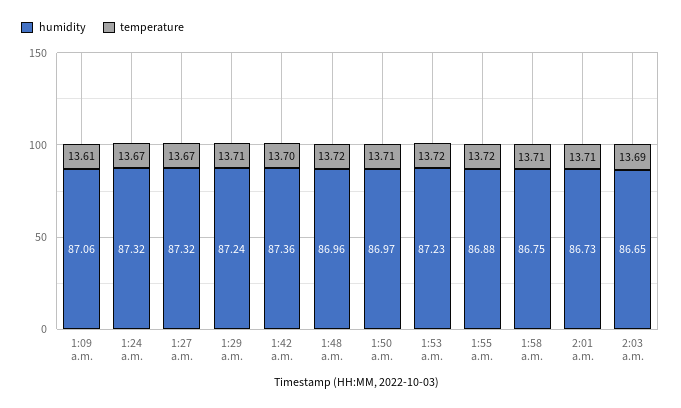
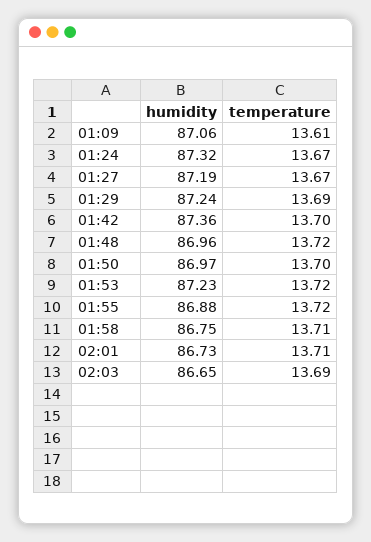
  {
    "humidity": {
      "1:09 a.m.": 87.06,
      "1:24 a.m.": 87.32,
-     "1:27 a.m.": 87.32,
+     "1:27 a.m.": 87.19,
      "1:29 a.m.": 87.24,
      "1:42 a.m.": 87.36,
      "1:48 a.m.": 86.96,
      "1:50 a.m.": 86.97,
      "1:53 a.m.": 87.23,
      "1:55 a.m.": 86.88,
      "1:58 a.m.": 86.75,
      "2:01 a.m.": 86.73,
      "2:03 a.m.": 86.65
    },
    "temperature": {
      "1:09 a.m.": 13.61,
      "1:24 a.m.": 13.67,
      "1:27 a.m.": 13.67,
-     "1:29 a.m.": 13.71,
+     "1:29 a.m.": 13.69,
      "1:42 a.m.": 13.7,
      "1:48 a.m.": 13.72,
-     "1:50 a.m.": 13.71,
+     "1:50 a.m.": 13.7,
      "1:53 a.m.": 13.72,
      "1:55 a.m.": 13.72,
      "1:58 a.m.": 13.71,
      "2:01 a.m.": 13.71,
      "2:03 a.m.": 13.69
    }
  }

